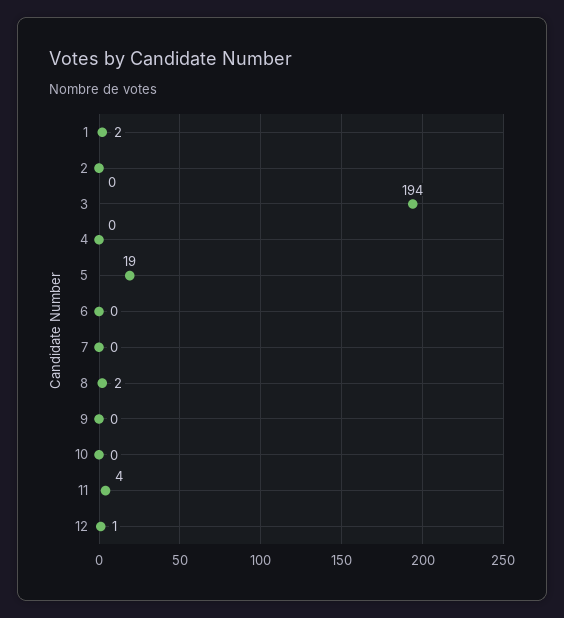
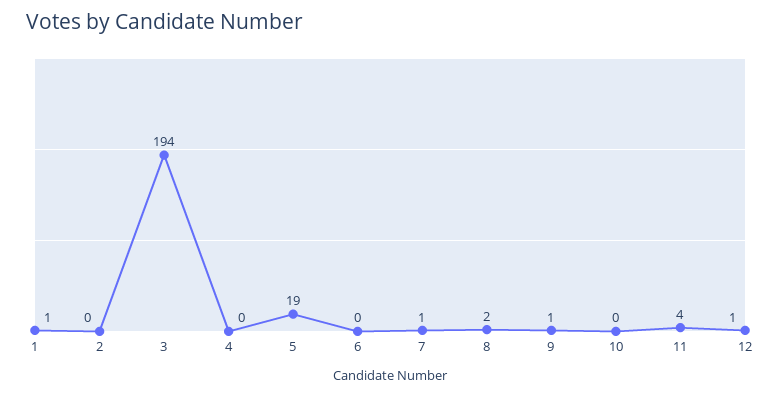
  {
-   "1": 2,
+   "1": 1,
    "2": 0,
    "3": 194,
    "4": 0,
    "5": 19,
    "6": 0,
-   "7": 0,
+   "7": 1,
    "8": 2,
-   "9": 0,
+   "9": 1,
    "10": 0,
    "11": 4,
    "12": 1
  }

